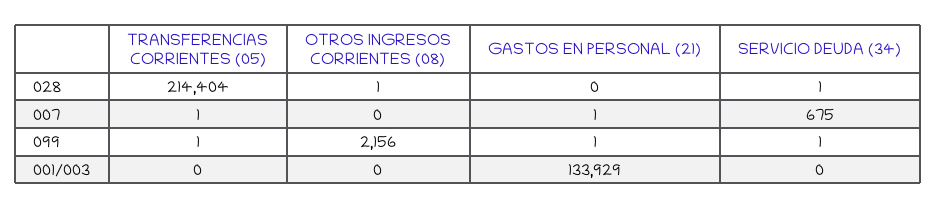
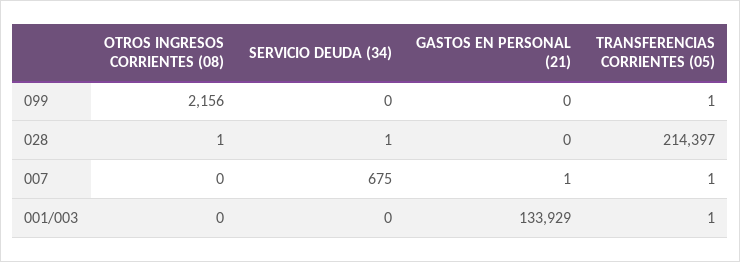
  {
    "TRANSFERENCIAS CORRIENTES (05)": {
-     "028": 214404,
+     "028": 214397,
      "007": 1,
      "099": 1,
-     "001/003": 0
+     "001/003": 1
    },
    "OTROS INGRESOS CORRIENTES (08)": {
      "028": 1,
      "007": 0,
      "099": 2156,
      "001/003": 0
    },
    "GASTOS EN PERSONAL (21)": {
      "028": 0,
      "007": 1,
-     "099": 1,
+     "099": 0,
      "001/003": 133929
    },
    "SERVICIO DEUDA (34)": {
      "028": 1,
      "007": 675,
-     "099": 1,
+     "099": 0,
      "001/003": 0
    }
  }

